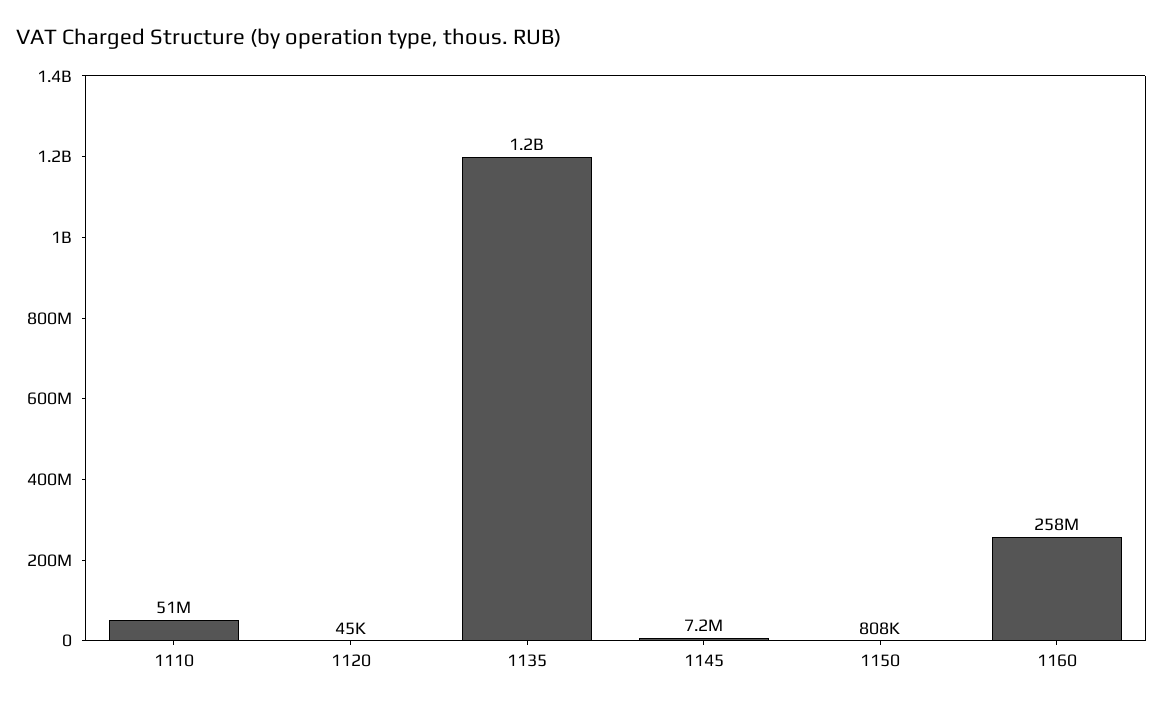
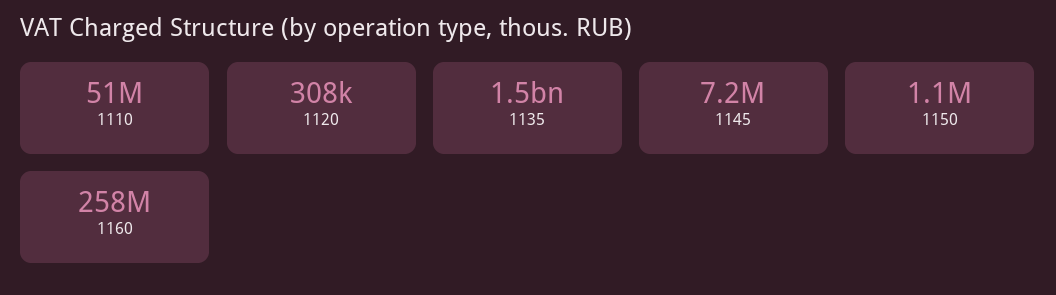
  {
    "1110": 51000000,
-   "1120": 45000,
+   "1120": 308000,
-   "1135": 1200000000,
+   "1135": 1500000000,
    "1145": 7200000,
-   "1150": 808000,
+   "1150": 1100000,
    "1160": 258000000
  }

